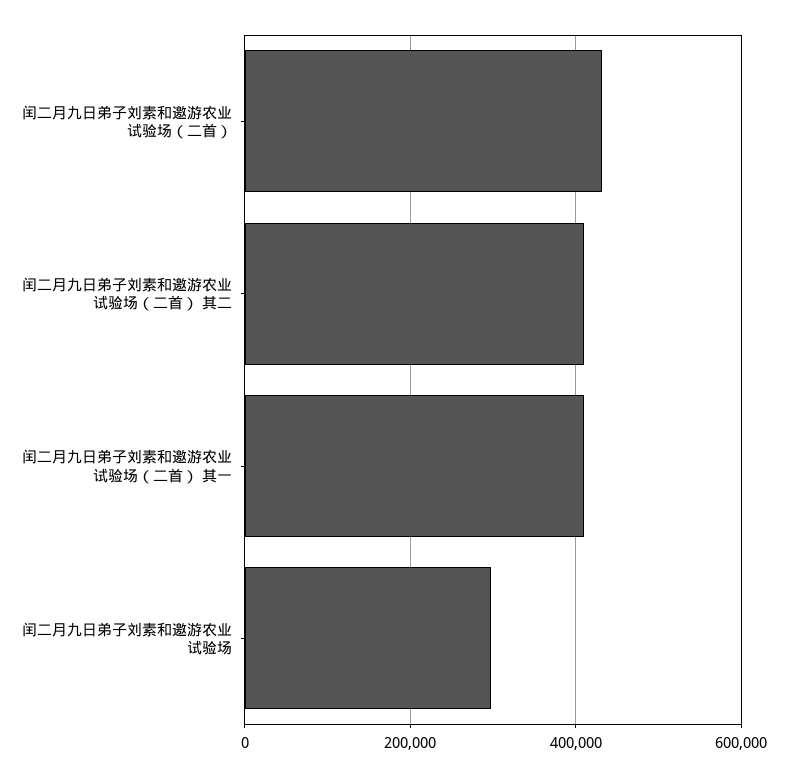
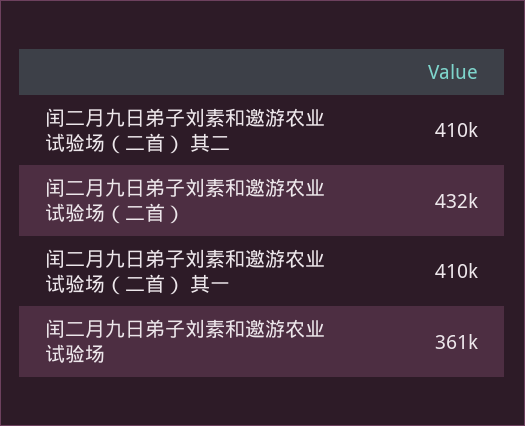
  {
    "闰二月九日弟子刘素和邀游农业试验场（二首）": 432000,
    "闰二月九日弟子刘素和邀游农业试验场（二首） 其二": 410000,
    "闰二月九日弟子刘素和邀游农业试验场（二首） 其一": 410000,
-   "闰二月九日弟子刘素和邀游农业试验场": 300000
+   "闰二月九日弟子刘素和邀游农业试验场": 361000
  }

